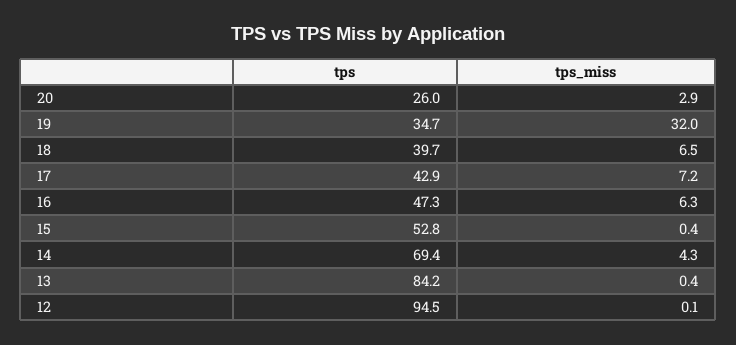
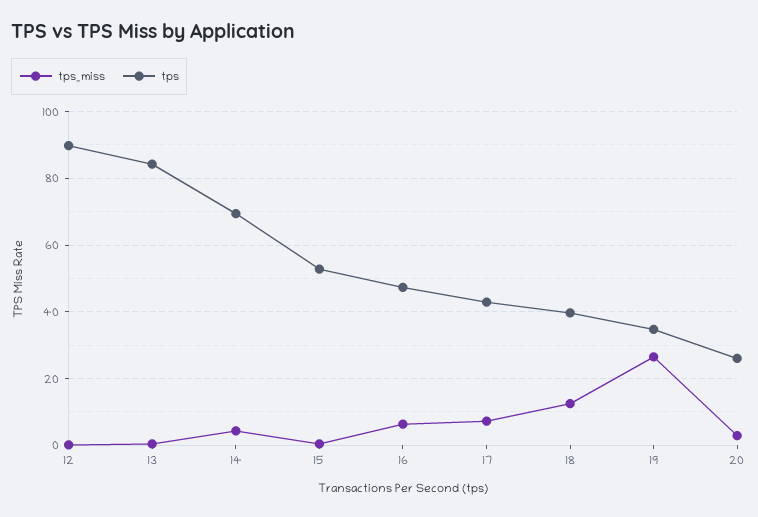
  {
    "tps": {
      "20": 26,
      "19": 34.7,
      "18": 39.7,
      "17": 42.9,
      "16": 47.3,
      "15": 52.8,
      "14": 69.4,
      "13": 84.2,
-     "12": 94.5
+     "12": 90
    },
    "tps_miss": {
      "20": 2.9,
-     "19": 32,
+     "19": 26,
-     "18": 6.5,
+     "18": 12,
      "17": 7.2,
      "16": 6.3,
      "15": 0.4,
      "14": 4.3,
      "13": 0.4,
      "12": 0.1
    }
  }

